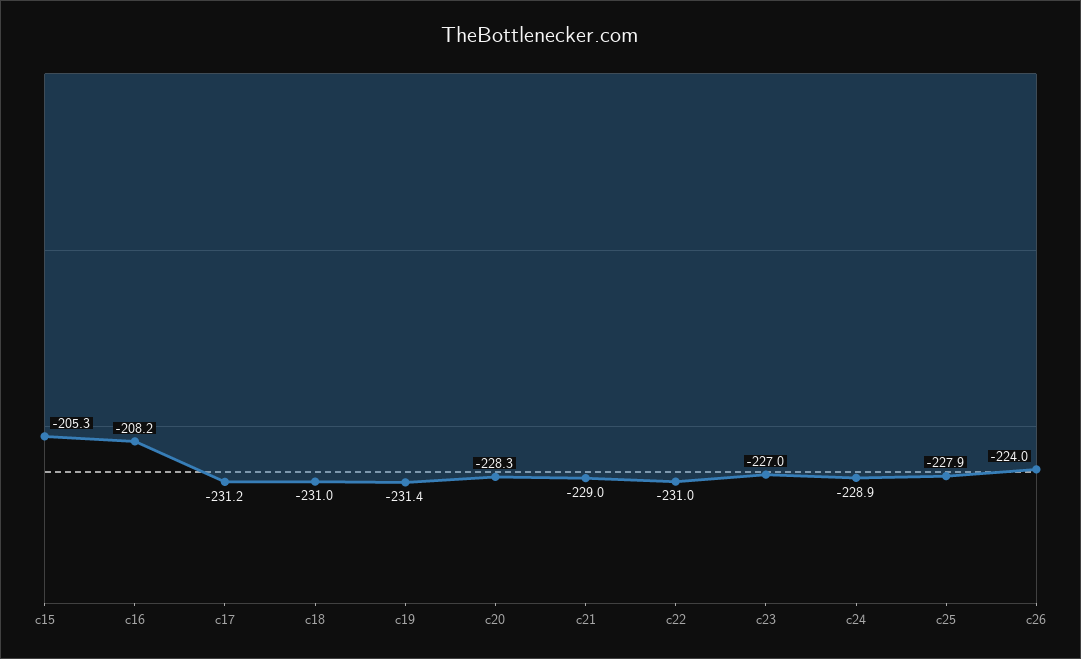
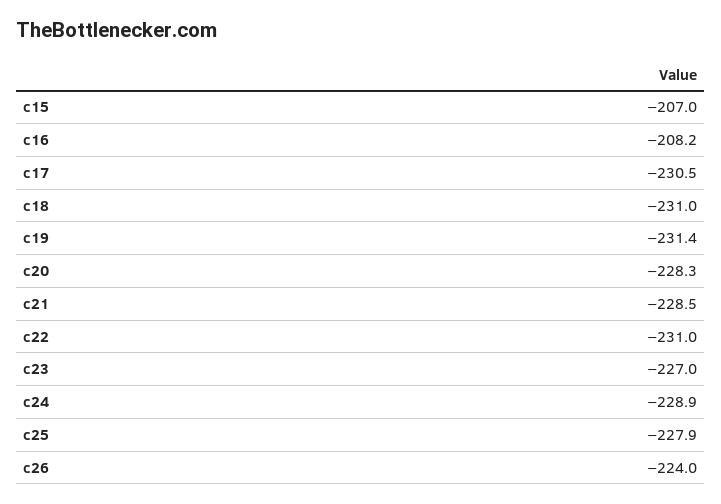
  {
-   "c15": -205.3,
+   "c15": -207,
    "c16": -208.2,
-   "c17": -231.2,
+   "c17": -230.5,
    "c18": -231,
    "c19": -231.4,
    "c20": -228.3,
-   "c21": -229,
+   "c21": -228.5,
    "c22": -231,
    "c23": -227,
    "c24": -228.9,
    "c25": -227.9,
    "c26": -224
  }

